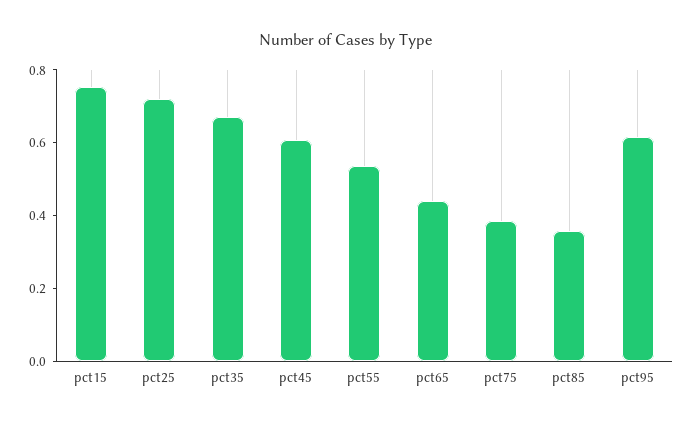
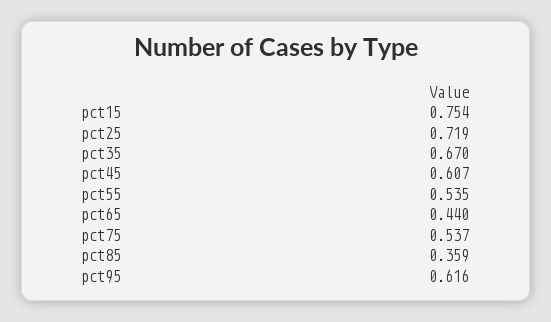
  {
    "pct15": 0.754,
    "pct25": 0.719,
    "pct35": 0.67,
    "pct45": 0.607,
    "pct55": 0.535,
    "pct65": 0.44,
-   "pct75": 0.4,
+   "pct75": 0.537,
    "pct85": 0.359,
    "pct95": 0.616
  }

